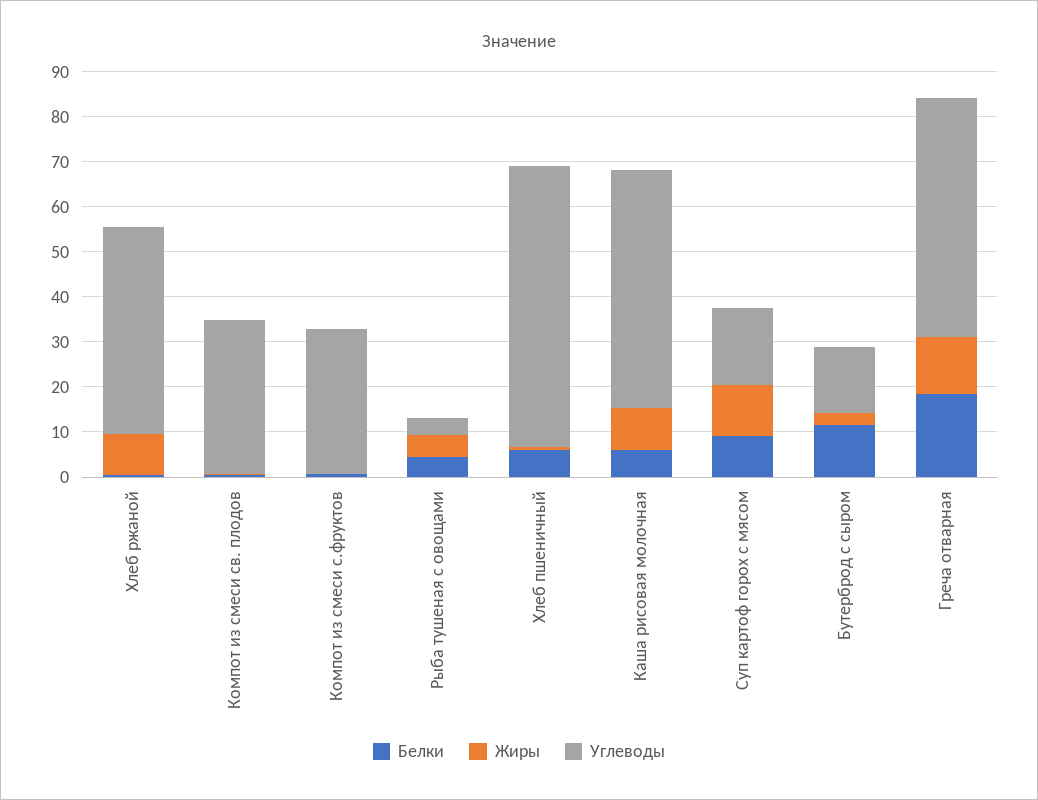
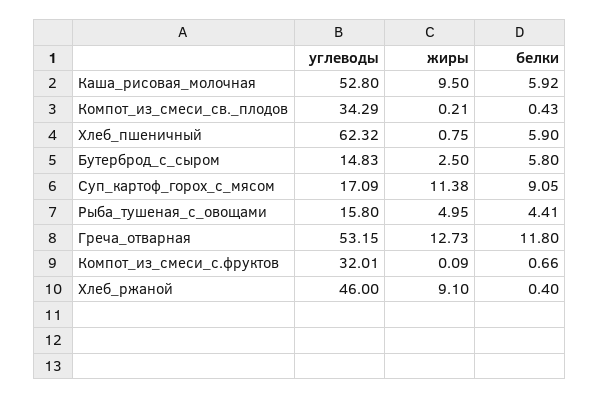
  {
    "Белки": {
      "Хлеб ржаной": 0.4,
      "Компот из смеси св. плодов": 0.43,
      "Компот из смеси с.фруктов": 0.66,
      "Рыба тушеная с овощами": 4.41,
      "Хлеб пшеничный": 5.9,
      "Каша рисовая молочная": 5.92,
      "Суп картоф горох с мясом": 9.05,
-     "Бутерброд с сыром": 12,
+     "Бутерброд с сыром": 5.8,
-     "Греча отварная": 18
+     "Греча отварная": 11.8
    },
    "Жиры": {
      "Хлеб ржаной": 9.1,
      "Компот из смеси св. плодов": 0.21,
      "Компот из смеси с.фруктов": 0.09,
      "Рыба тушеная с овощами": 4.95,
      "Хлеб пшеничный": 0.75,
      "Каша рисовая молочная": 9.5,
      "Суп картоф горох с мясом": 11.38,
      "Бутерброд с сыром": 2.5,
      "Греча отварная": 12.73
    },
    "Углеводы": {
      "Хлеб ржаной": 46,
      "Компот из смеси св. плодов": 34.29,
      "Компот из смеси с.фруктов": 32.01,
-     "Рыба тушеная с овощами": 4,
+     "Рыба тушеная с овощами": 15.8,
      "Хлеб пшеничный": 62.32,
      "Каша рисовая молочная": 52.8,
      "Суп картоф горох с мясом": 17.09,
      "Бутерброд с сыром": 14.83,
      "Греча отварная": 53.15
    }
  }

